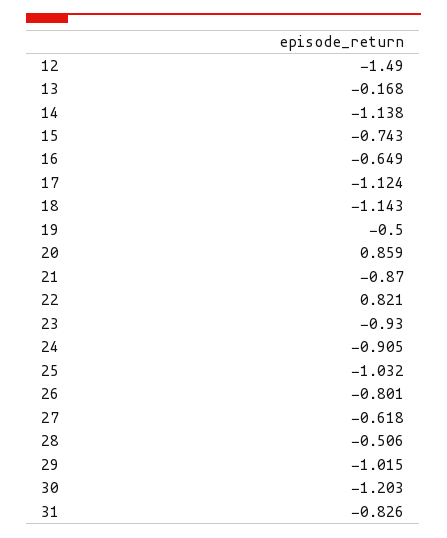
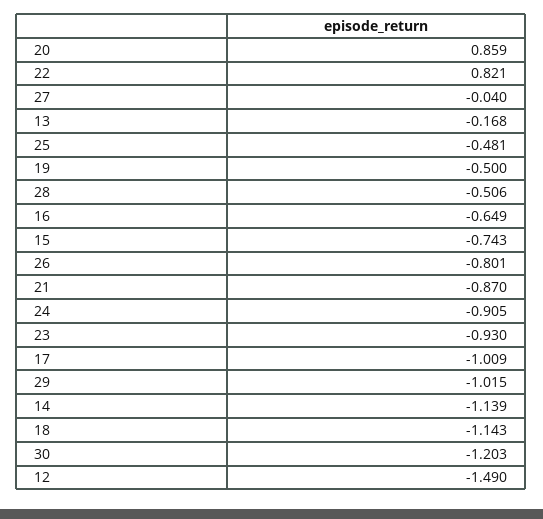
  {
    "12": -1.49,
    "13": -0.168,
-   "14": -1.138,
+   "14": -1.139,
    "15": -0.743,
    "16": -0.649,
-   "17": -1.124,
+   "17": -1.009,
    "18": -1.143,
    "19": -0.5,
    "20": 0.859,
    "21": -0.87,
    "22": 0.821,
    "23": -0.93,
    "24": -0.905,
-   "25": -1.032,
+   "25": -0.481,
    "26": -0.801,
-   "27": -0.618,
+   "27": -0.04,
    "28": -0.506,
    "29": -1.015,
-   "30": -1.203,
+   "30": -1.203
-   "31": -0.826
  }

